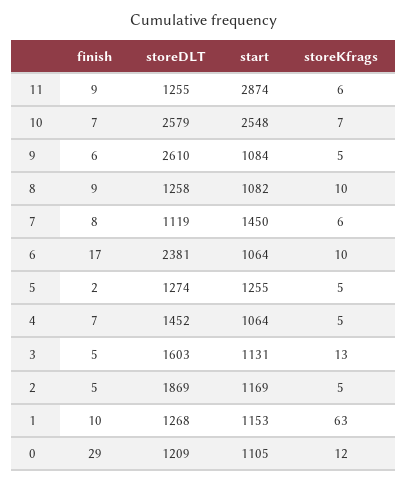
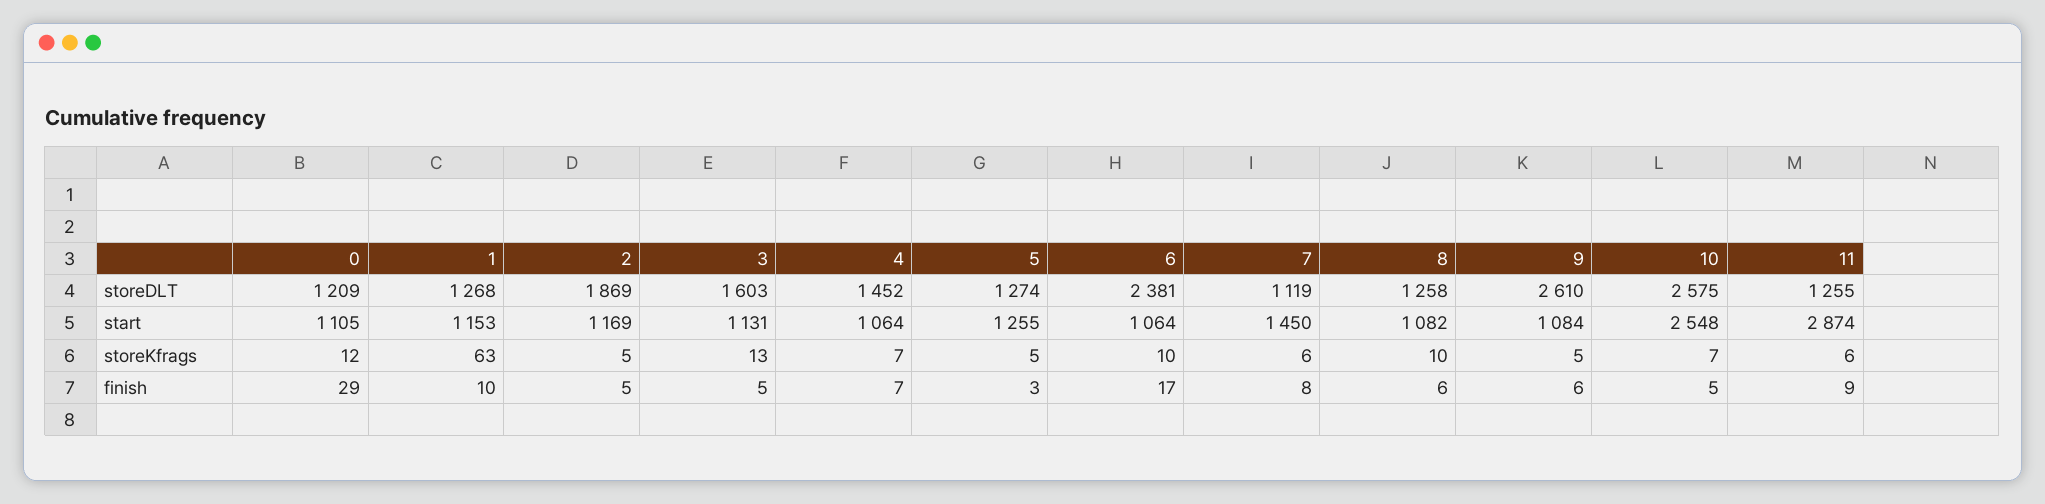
  {
    "finish": {
      "11": 9,
-     "10": 7,
+     "10": 5,
      "9": 6,
-     "8": 9,
+     "8": 6,
      "7": 8,
      "6": 17,
-     "5": 2,
+     "5": 3,
      "4": 7,
      "3": 5,
      "2": 5,
      "1": 10,
      "0": 29
    },
    "storeDLT": {
      "11": 1255,
-     "10": 2579,
+     "10": 2575,
      "9": 2610,
      "8": 1258,
      "7": 1119,
      "6": 2381,
      "5": 1274,
      "4": 1452,
      "3": 1603,
      "2": 1869,
      "1": 1268,
      "0": 1209
    },
    "start": {
      "11": 2874,
      "10": 2548,
      "9": 1084,
      "8": 1082,
      "7": 1450,
      "6": 1064,
      "5": 1255,
      "4": 1064,
      "3": 1131,
      "2": 1169,
      "1": 1153,
      "0": 1105
    },
    "storeKfrags": {
      "11": 6,
      "10": 7,
      "9": 5,
      "8": 10,
      "7": 6,
      "6": 10,
      "5": 5,
-     "4": 5,
+     "4": 7,
      "3": 13,
      "2": 5,
      "1": 63,
      "0": 12
    }
  }

